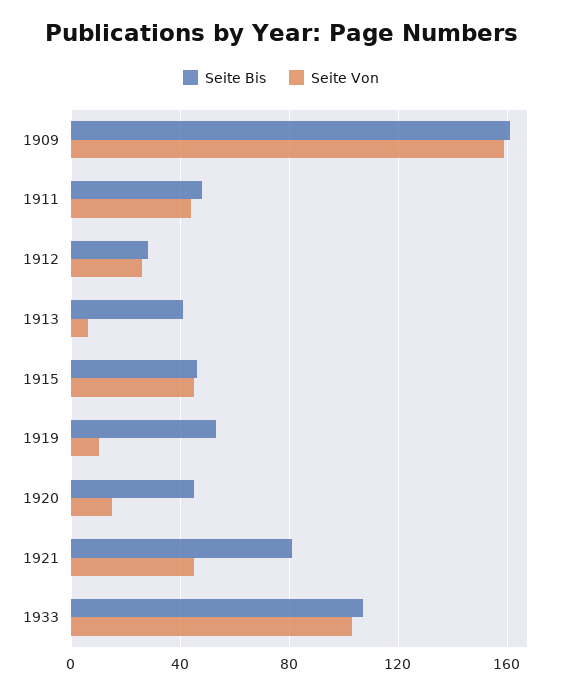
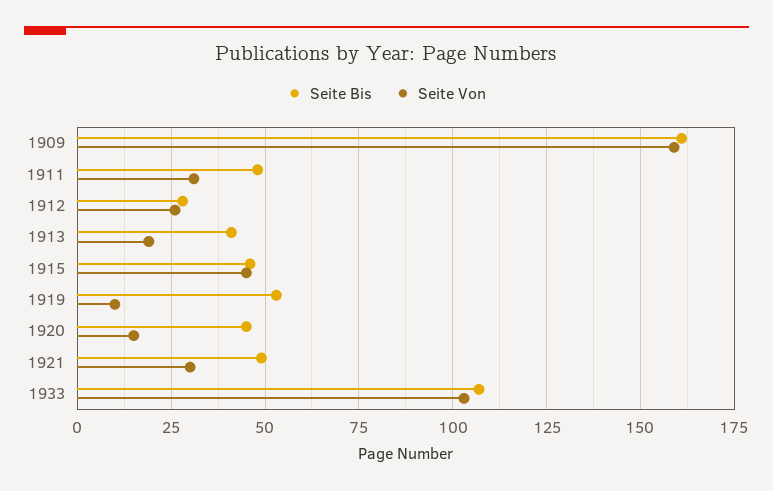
  {
    "Seite Bis": {
      "1909": 160,
      "1911": 50,
      "1912": 30,
      "1913": 40,
      "1915": 45,
      "1919": 55,
      "1920": 45,
-     "1921": 80,
+     "1921": 50,
      "1933": 105
    },
    "Seite Von": {
      "1909": 160,
-     "1911": 45,
+     "1911": 30,
      "1912": 25,
-     "1913": 5,
+     "1913": 20,
      "1915": 45,
      "1919": 10,
      "1920": 15,
-     "1921": 45,
+     "1921": 30,
      "1933": 105
    }
  }

